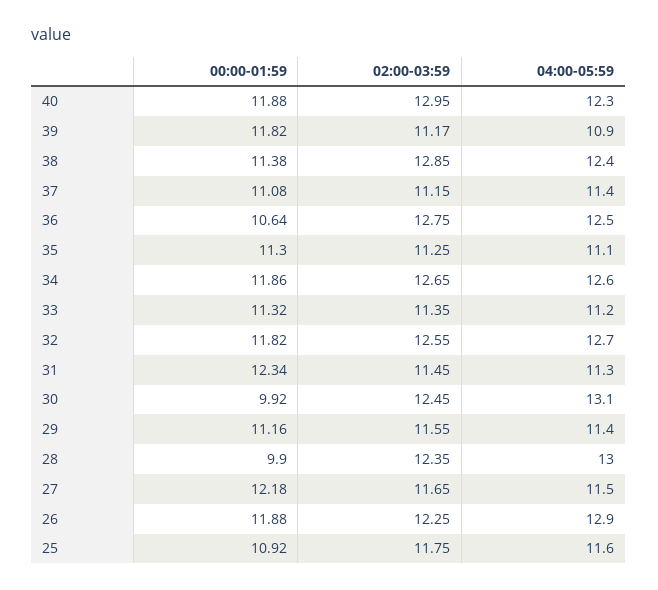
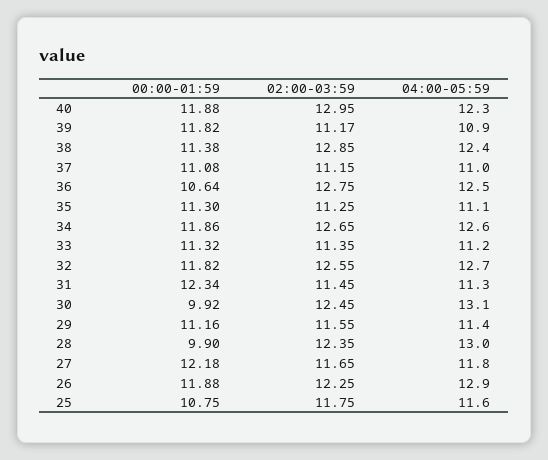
  {
    "00:00-01:59": {
      "40": 11.88,
      "39": 11.82,
      "38": 11.38,
      "37": 11.08,
      "36": 10.64,
      "35": 11.3,
      "34": 11.86,
      "33": 11.32,
      "32": 11.82,
      "31": 12.34,
      "30": 9.92,
      "29": 11.16,
      "28": 9.9,
      "27": 12.18,
      "26": 11.88,
-     "25": 10.92
+     "25": 10.75
    },
    "02:00-03:59": {
      "40": 12.95,
      "39": 11.17,
      "38": 12.85,
      "37": 11.15,
      "36": 12.75,
      "35": 11.25,
      "34": 12.65,
      "33": 11.35,
      "32": 12.55,
      "31": 11.45,
      "30": 12.45,
      "29": 11.55,
      "28": 12.35,
      "27": 11.65,
      "26": 12.25,
      "25": 11.75
    },
    "04:00-05:59": {
      "40": 12.3,
      "39": 10.9,
      "38": 12.4,
-     "37": 11.4,
+     "37": 11,
      "36": 12.5,
      "35": 11.1,
      "34": 12.6,
      "33": 11.2,
      "32": 12.7,
      "31": 11.3,
      "30": 13.1,
      "29": 11.4,
      "28": 13,
-     "27": 11.5,
+     "27": 11.8,
      "26": 12.9,
      "25": 11.6
    }
  }

